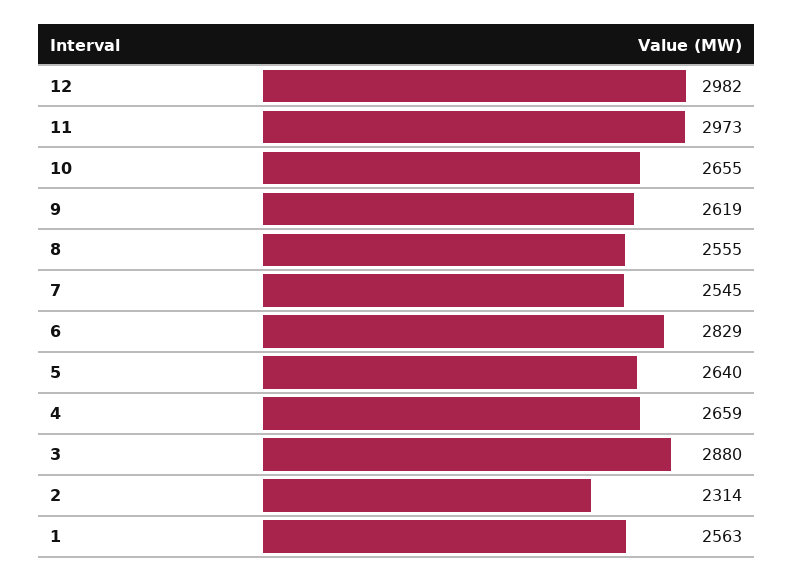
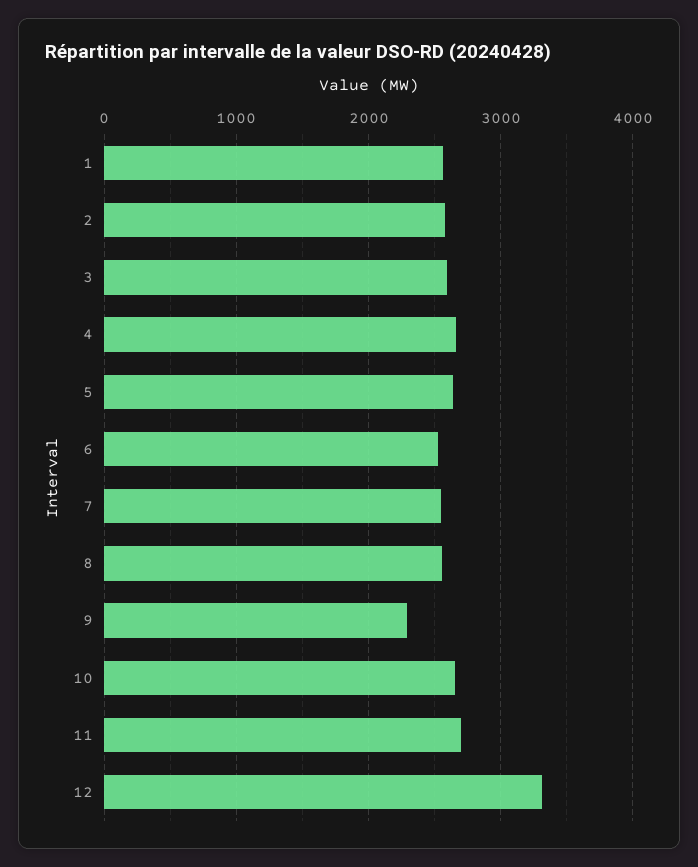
  {
-   "12": 2982,
+   "12": 3300,
-   "11": 2973,
+   "11": 2700,
    "10": 2655,
-   "9": 2619,
+   "9": 2300,
    "8": 2555,
    "7": 2545,
-   "6": 2829,
+   "6": 2500,
    "5": 2640,
    "4": 2659,
-   "3": 2880,
+   "3": 2600,
-   "2": 2314,
+   "2": 2600,
    "1": 2563
  }

